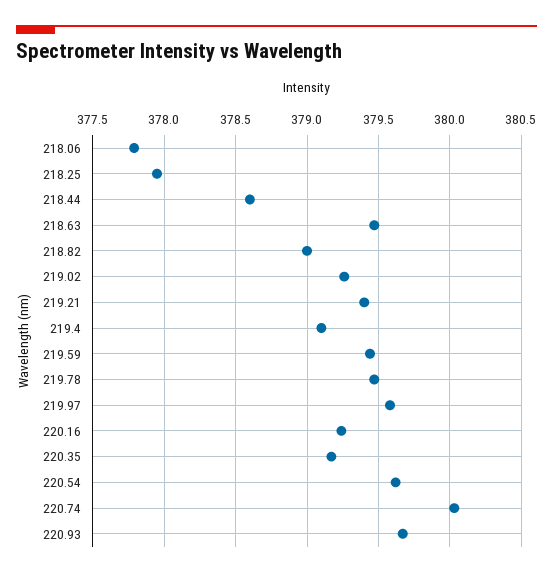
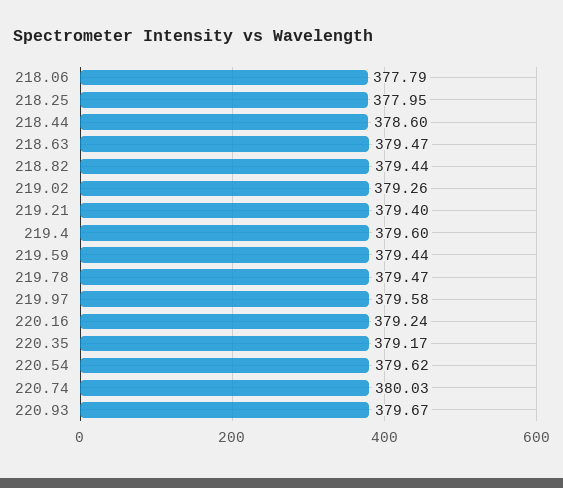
  {
    "218.06": 377.79,
    "218.25": 377.95,
    "218.44": 378.6,
    "218.63": 379.47,
-   "218.82": 379,
+   "218.82": 379.44,
    "219.02": 379.26,
    "219.21": 379.4,
-   "219.4": 379.1,
+   "219.4": 379.6,
    "219.59": 379.44,
    "219.78": 379.47,
    "219.97": 379.58,
    "220.16": 379.24,
    "220.35": 379.17,
    "220.54": 379.62,
    "220.74": 380.03,
    "220.93": 379.67
  }

